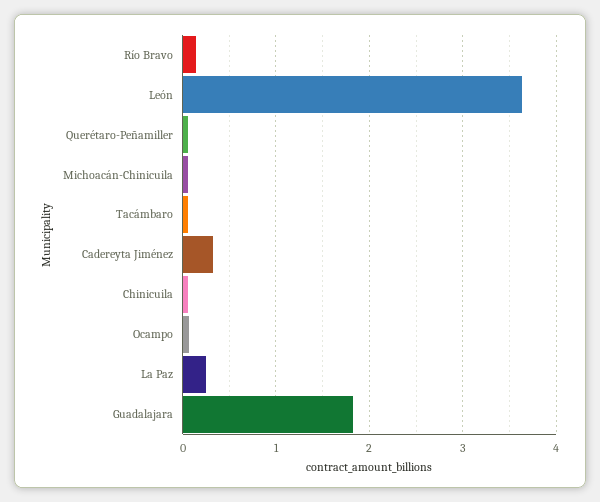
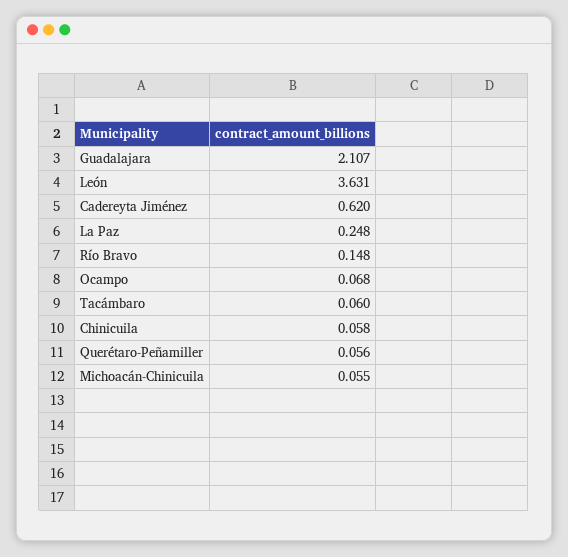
  {
    "Río Bravo": 0.148,
    "León": 3.631,
    "Querétaro-Peñamiller": 0.056,
    "Michoacán-Chinicuila": 0.055,
    "Tacámbaro": 0.06,
-   "Cadereyta Jiménez": 0.3,
+   "Cadereyta Jiménez": 0.62,
    "Chinicuila": 0.058,
    "Ocampo": 0.068,
    "La Paz": 0.248,
-   "Guadalajara": 1.8
+   "Guadalajara": 2.107
  }

